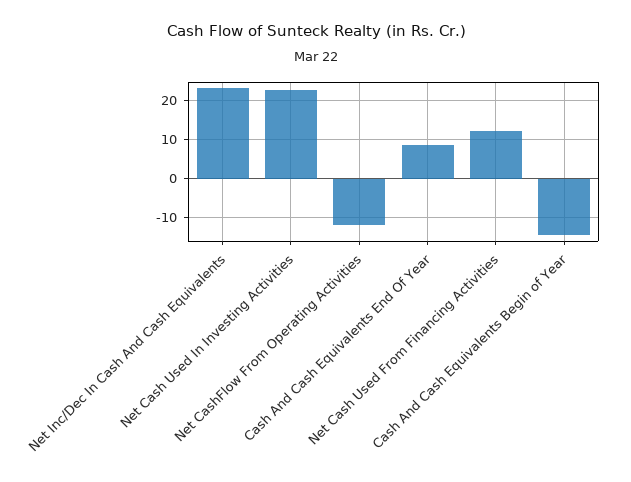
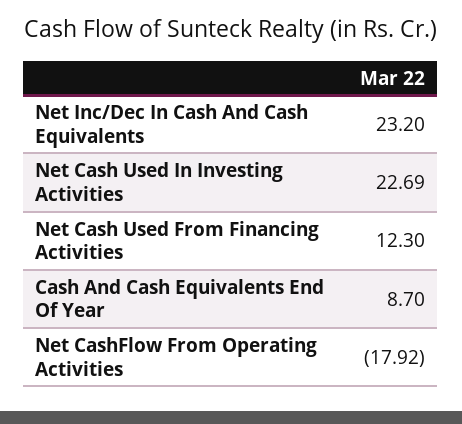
  {
    "Net Inc/Dec In Cash And Cash Equivalents": 23.2,
    "Net Cash Used In Investing Activities": 22.69,
-   "Net CashFlow From Operating Activities": -12,
+   "Net CashFlow From Operating Activities": -17.92,
    "Cash And Cash Equivalents End Of Year": 8.7,
-   "Net Cash Used From Financing Activities": 12.3,
+   "Net Cash Used From Financing Activities": 12.3
-   "Cash And Cash Equivalents Begin of Year": -14
  }

